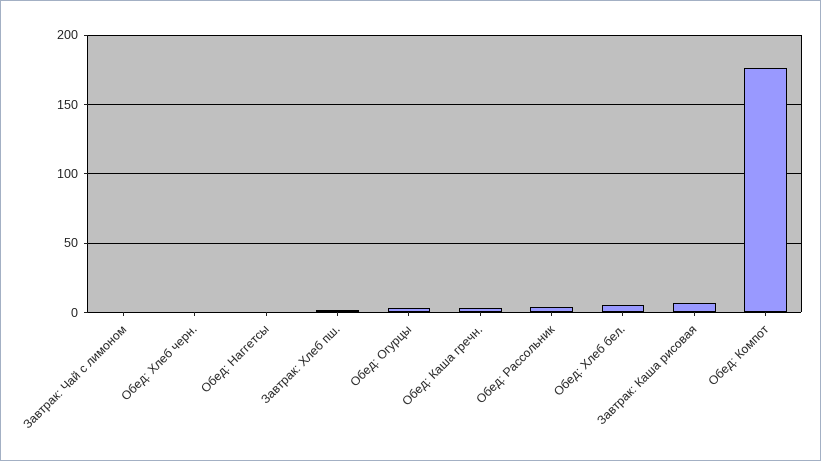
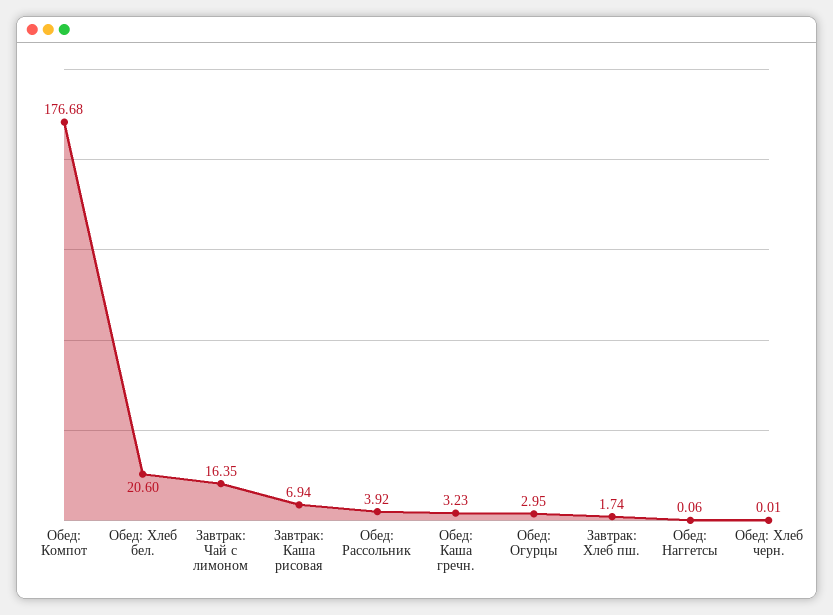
  {
-   "Завтрак: Чай с лимоном": 0,
+   "Завтрак: Чай с лимоном": 16.35,
    "Обед: Хлеб черн.": 0.01,
    "Обед: Наггетсы": 0.06,
    "Завтрак: Хлеб пш.": 1.74,
    "Обед: Огурцы": 2.95,
    "Обед: Каша гречн.": 3.23,
    "Обед: Рассольник": 3.92,
-   "Обед: Хлеб бел.": 5,
+   "Обед: Хлеб бел.": 20.6,
    "Завтрак: Каша рисовая": 6.94,
    "Обед: Компот": 176.68
  }

